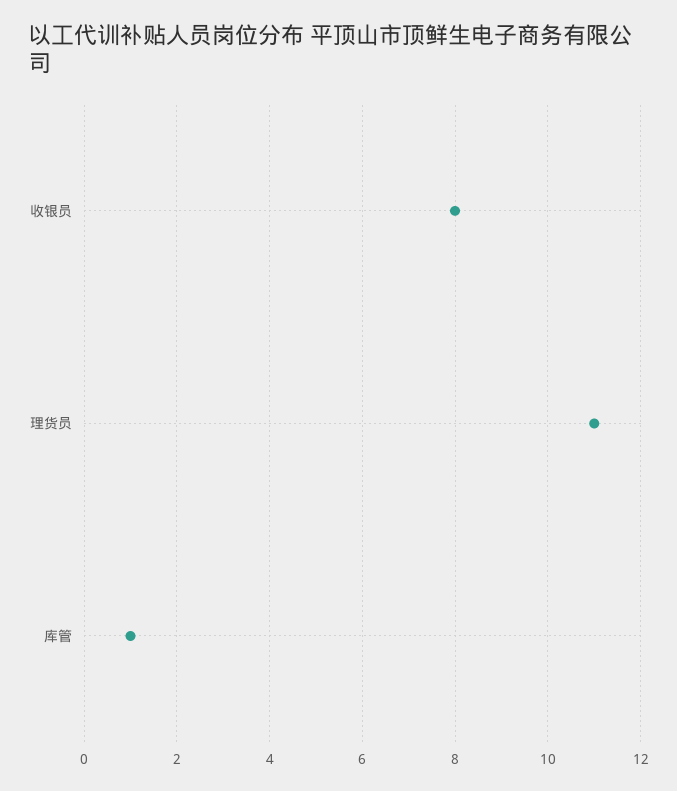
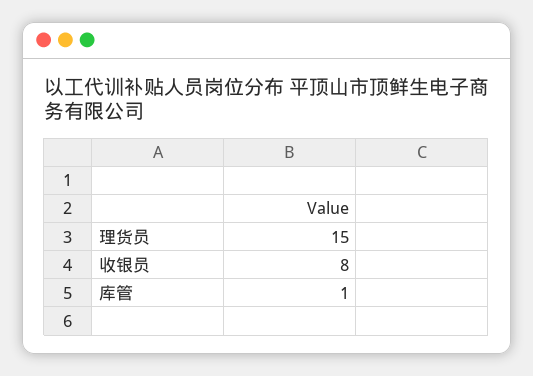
  {
    "收银员": 8,
-   "理货员": 11,
+   "理货员": 15,
    "库管": 1
  }

